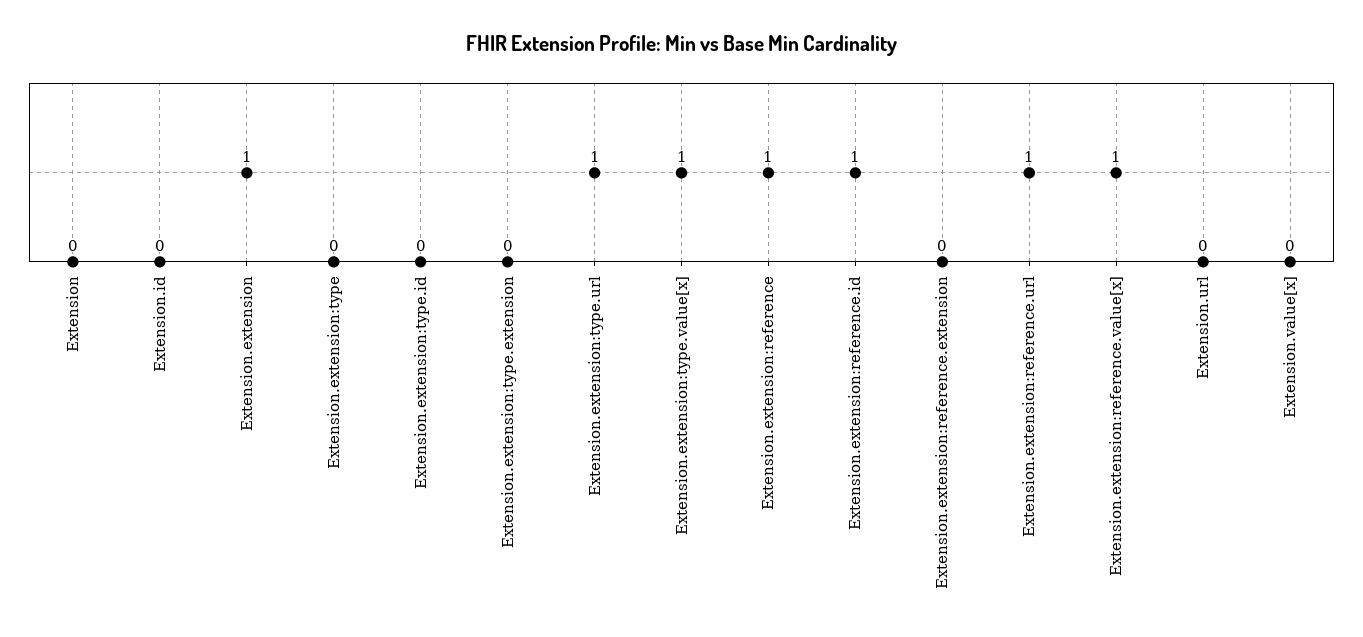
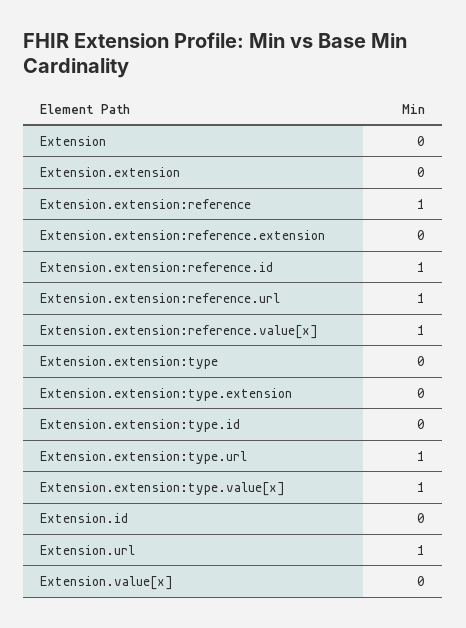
  {
    "Extension": 0,
    "Extension.id": 0,
-   "Extension.extension": 1,
+   "Extension.extension": 0,
    "Extension.extension:type": 0,
    "Extension.extension:type.id": 0,
    "Extension.extension:type.extension": 0,
    "Extension.extension:type.url": 1,
    "Extension.extension:type.value[x]": 1,
    "Extension.extension:reference": 1,
    "Extension.extension:reference.id": 1,
    "Extension.extension:reference.extension": 0,
    "Extension.extension:reference.url": 1,
    "Extension.extension:reference.value[x]": 1,
-   "Extension.url": 0,
+   "Extension.url": 1,
    "Extension.value[x]": 0
  }

